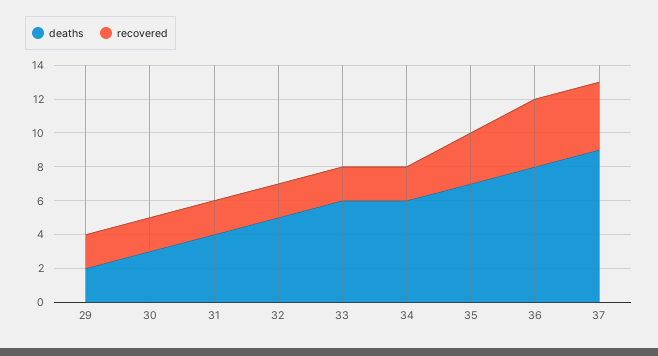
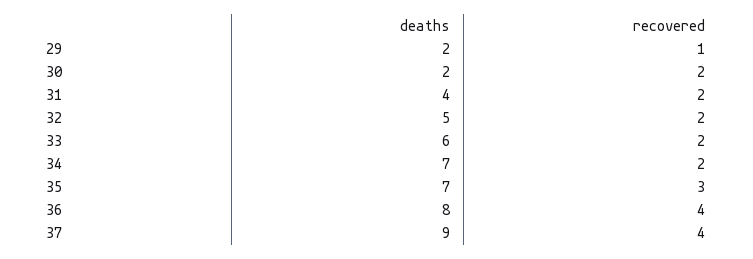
  {
    "deaths": {
      "29": 2,
-     "30": 3,
+     "30": 2,
      "31": 4,
      "32": 5,
      "33": 6,
-     "34": 6,
+     "34": 7,
      "35": 7,
      "36": 8,
      "37": 9
    },
    "recovered": {
-     "29": 2,
+     "29": 1,
      "30": 2,
      "31": 2,
      "32": 2,
      "33": 2,
      "34": 2,
      "35": 3,
      "36": 4,
      "37": 4
    }
  }

